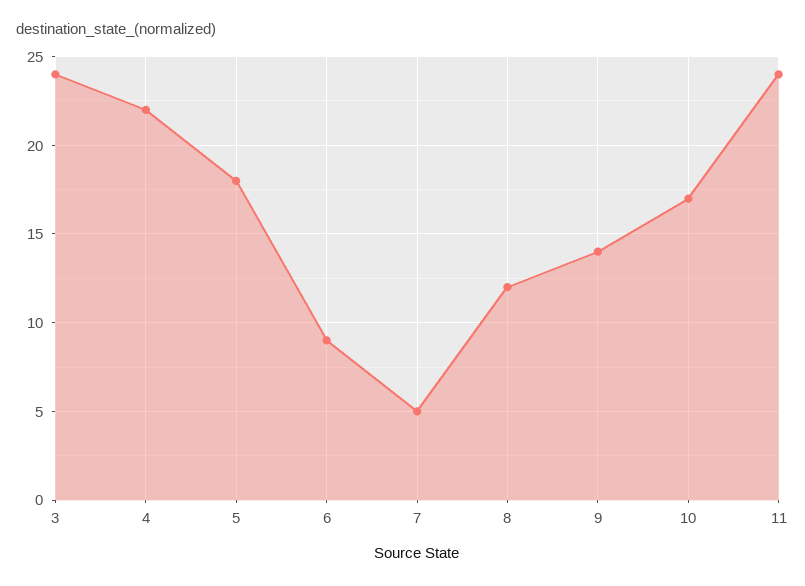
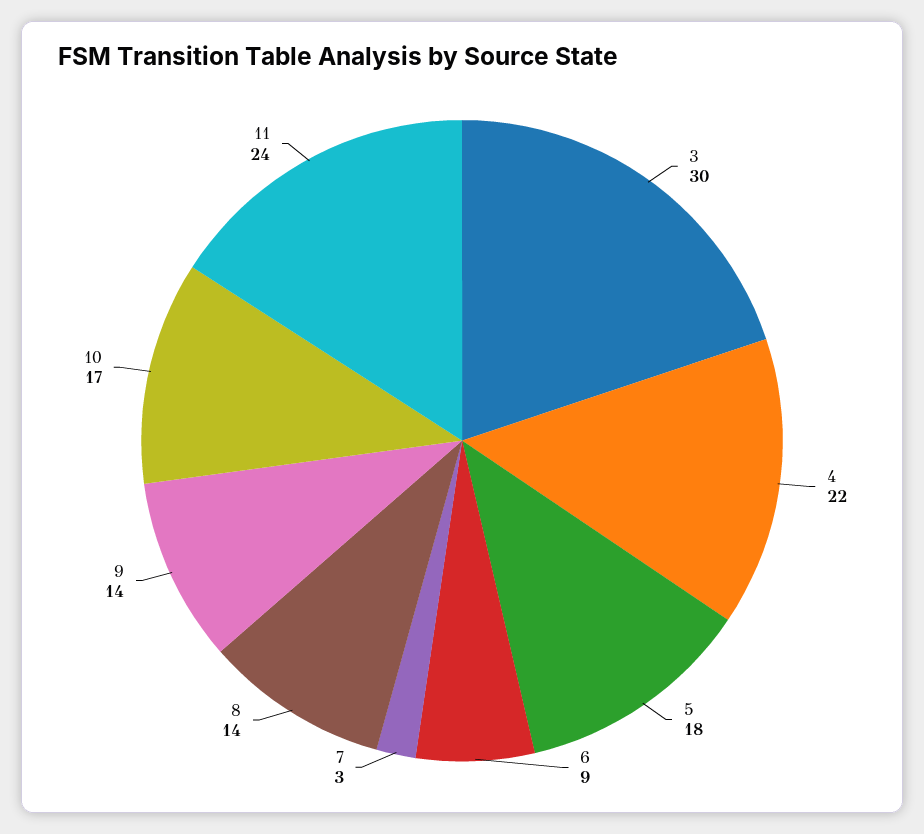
  {
-   "3": 24,
+   "3": 30,
    "4": 22,
    "5": 18,
    "6": 9,
-   "7": 5,
+   "7": 3,
-   "8": 12,
+   "8": 14,
    "9": 14,
    "10": 17,
    "11": 24
  }

